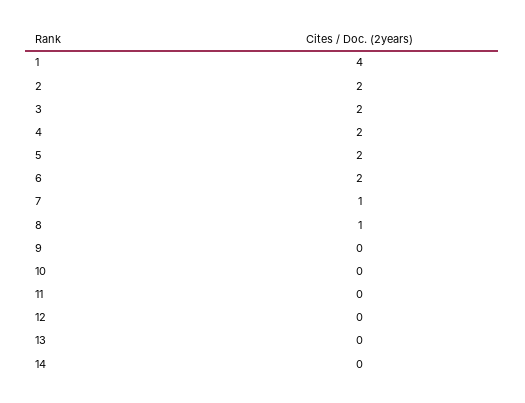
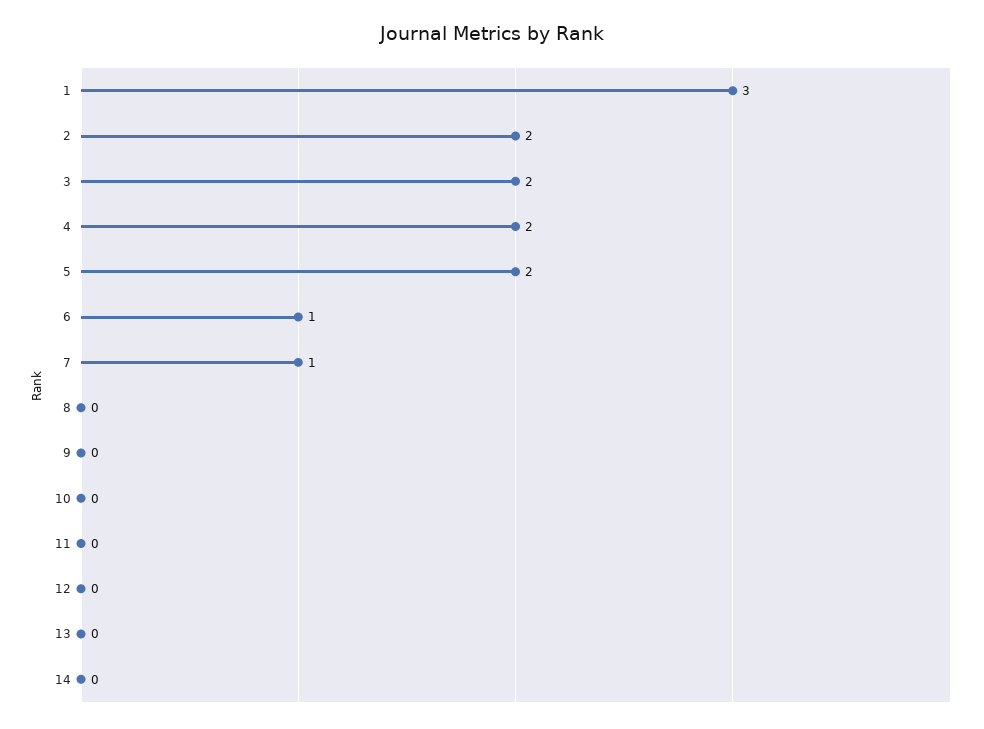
  {
-   "1": 4,
+   "1": 3,
    "2": 2,
    "3": 2,
    "4": 2,
    "5": 2,
-   "6": 2,
+   "6": 1,
    "7": 1,
-   "8": 1,
+   "8": 0,
    "9": 0,
    "10": 0,
    "11": 0,
    "12": 0,
    "13": 0,
    "14": 0
  }

